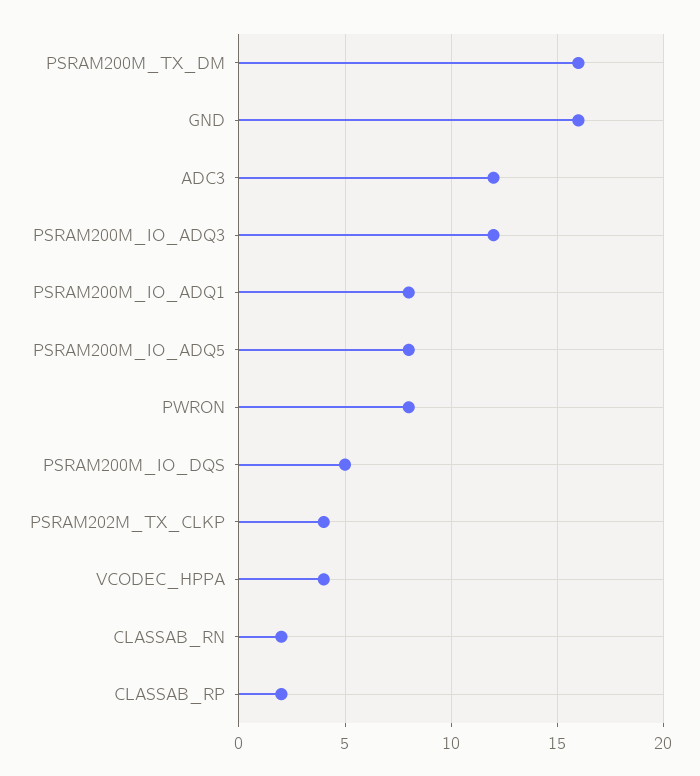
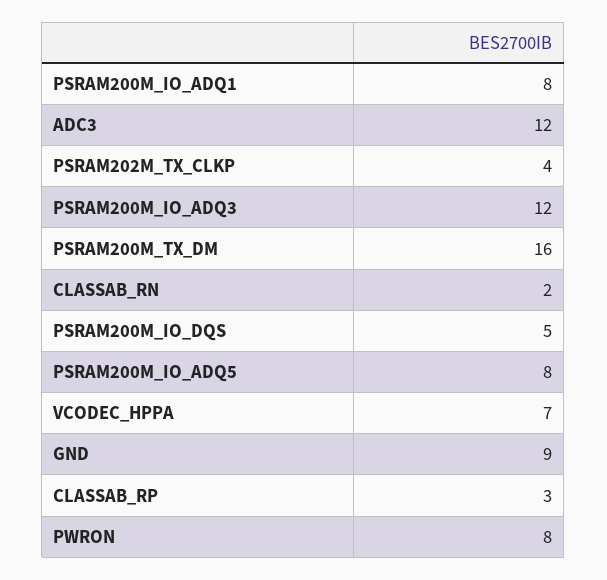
  {
    "PSRAM200M_TX_DM": 16,
-   "GND": 16,
+   "GND": 9,
    "ADC3": 12,
    "PSRAM200M_IO_ADQ3": 12,
    "PSRAM200M_IO_ADQ1": 8,
    "PSRAM200M_IO_ADQ5": 8,
    "PWRON": 8,
    "PSRAM200M_IO_DQS": 5,
    "PSRAM202M_TX_CLKP": 4,
-   "VCODEC_HPPA": 4,
+   "VCODEC_HPPA": 7,
    "CLASSAB_RN": 2,
-   "CLASSAB_RP": 2
+   "CLASSAB_RP": 3
  }

